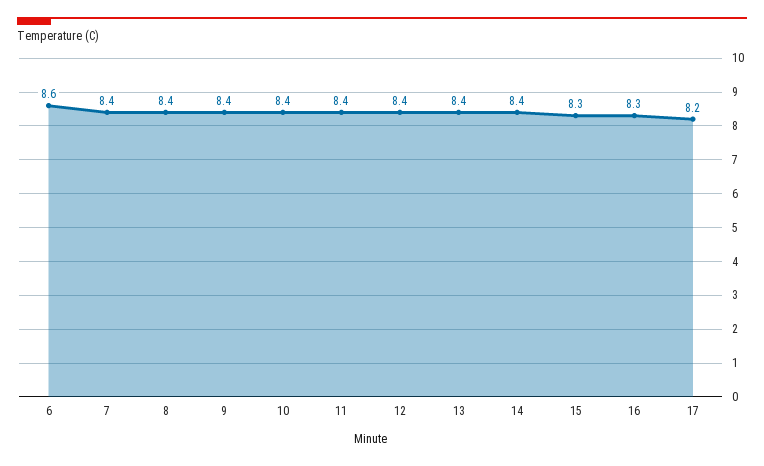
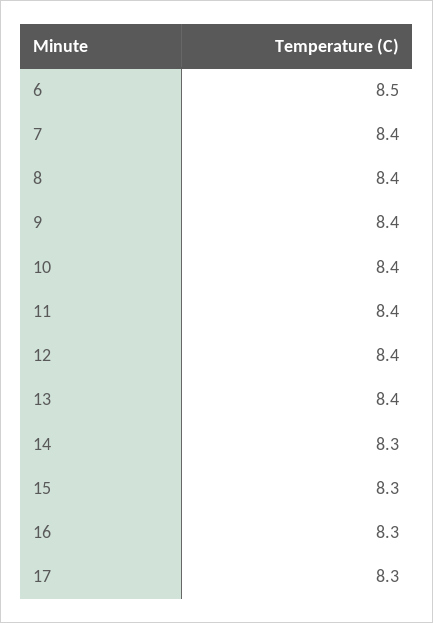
  {
-   "6": 8.6,
+   "6": 8.5,
    "7": 8.4,
    "8": 8.4,
    "9": 8.4,
    "10": 8.4,
    "11": 8.4,
    "12": 8.4,
    "13": 8.4,
-   "14": 8.4,
+   "14": 8.3,
    "15": 8.3,
    "16": 8.3,
-   "17": 8.2
+   "17": 8.3
  }

